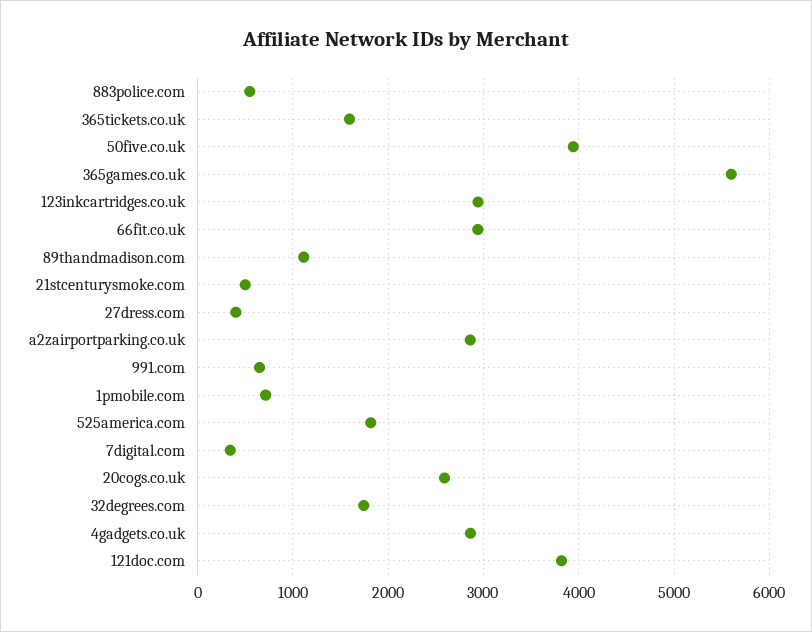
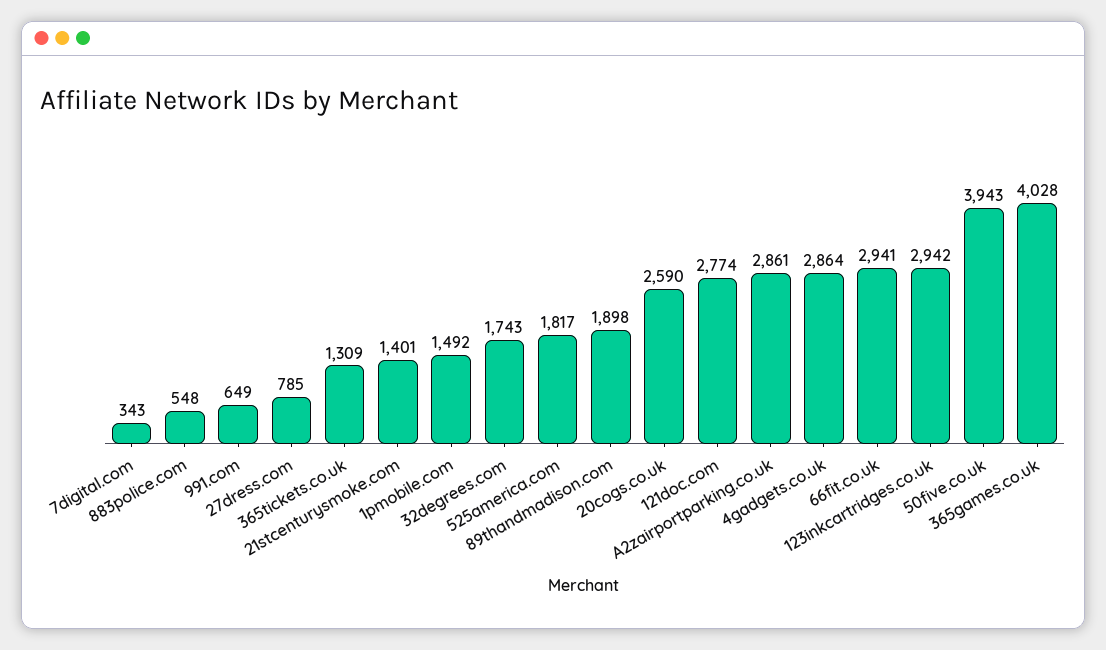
  {
    "883police.com": 548,
-   "365tickets.co.uk": 1600,
+   "365tickets.co.uk": 1309,
    "50five.co.uk": 3943,
-   "365games.co.uk": 5600,
+   "365games.co.uk": 4028,
    "123inkcartridges.co.uk": 2942,
    "66fit.co.uk": 2941,
-   "89thandmadison.com": 1100,
+   "89thandmadison.com": 1898,
-   "21stcenturysmoke.com": 500,
+   "21stcenturysmoke.com": 1401,
-   "27dress.com": 400,
+   "27dress.com": 785,
    "a2zairportparking.co.uk": 2861,
    "991.com": 649,
-   "1pmobile.com": 700,
+   "1pmobile.com": 1492,
    "525america.com": 1817,
    "7digital.com": 343,
    "20cogs.co.uk": 2590,
    "32degrees.com": 1743,
    "4gadgets.co.uk": 2864,
-   "121doc.com": 3800
+   "121doc.com": 2774
  }

